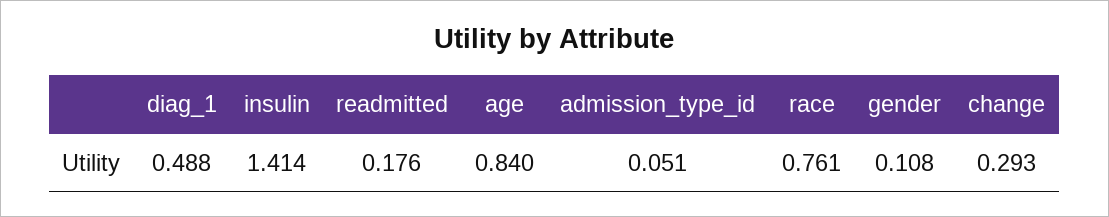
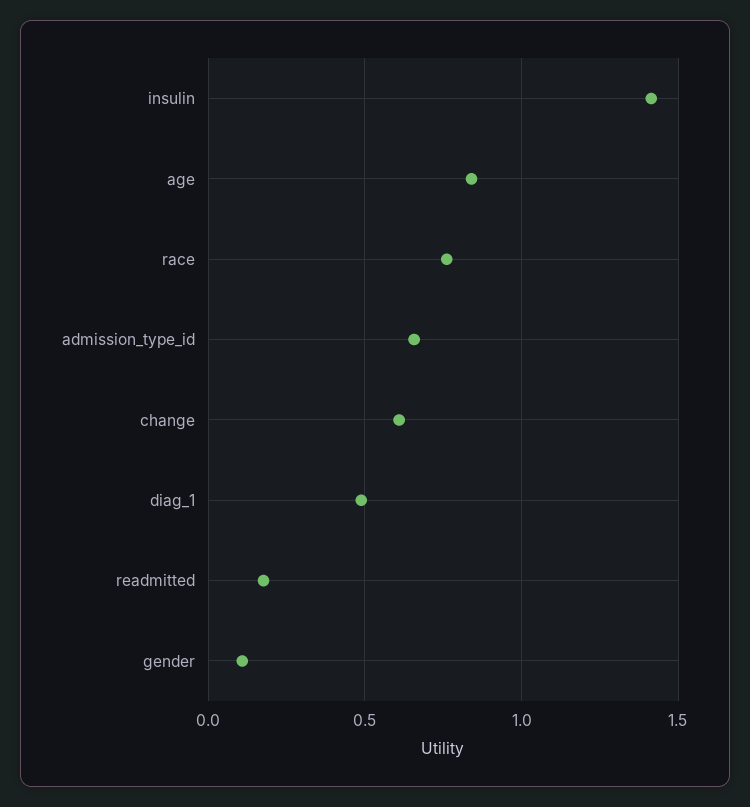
  {
    "diag_1": 0.488,
    "insulin": 1.414,
    "readmitted": 0.176,
    "age": 0.84,
-   "admission_type_id": 0.051,
+   "admission_type_id": 0.65,
    "race": 0.761,
    "gender": 0.108,
-   "change": 0.293
+   "change": 0.6
  }

